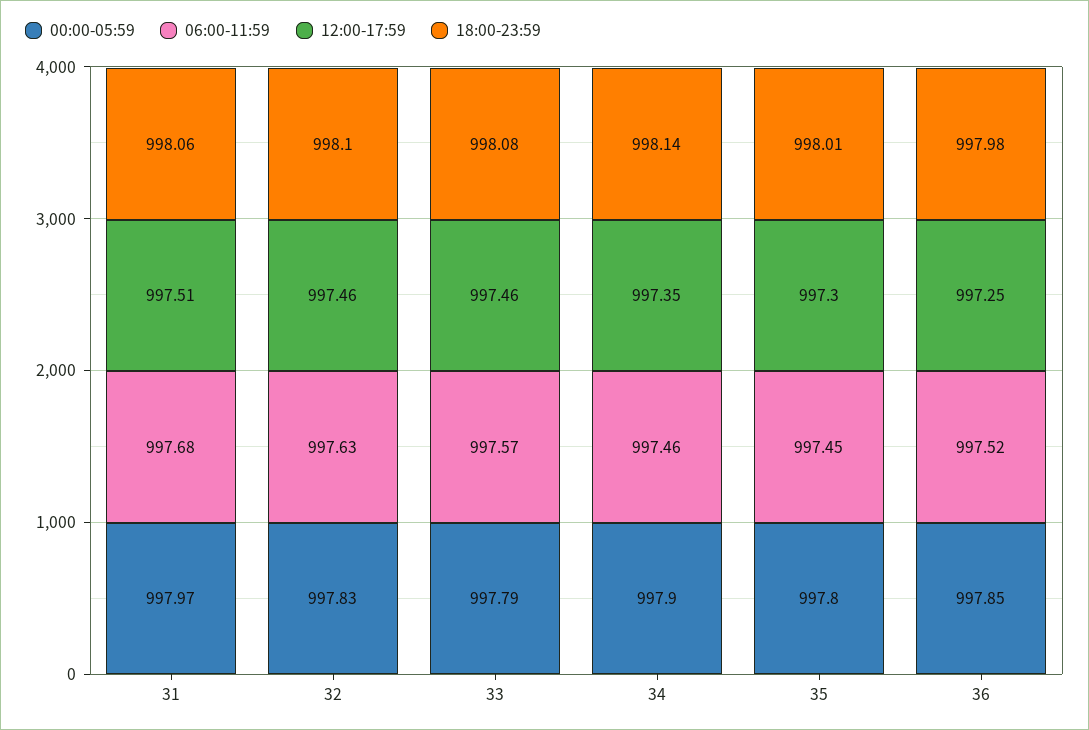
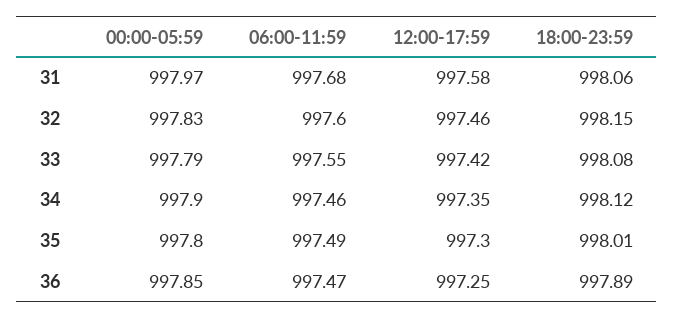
  {
    "00:00-05:59": {
      "31": 997.97,
      "32": 997.83,
      "33": 997.79,
      "34": 997.9,
      "35": 997.8,
      "36": 997.85
    },
    "06:00-11:59": {
      "31": 997.68,
-     "32": 997.63,
+     "32": 997.6,
-     "33": 997.57,
+     "33": 997.55,
      "34": 997.46,
-     "35": 997.45,
+     "35": 997.49,
-     "36": 997.52
+     "36": 997.47
    },
    "12:00-17:59": {
-     "31": 997.51,
+     "31": 997.58,
      "32": 997.46,
-     "33": 997.46,
+     "33": 997.42,
      "34": 997.35,
      "35": 997.3,
      "36": 997.25
    },
    "18:00-23:59": {
      "31": 998.06,
-     "32": 998.1,
+     "32": 998.15,
      "33": 998.08,
-     "34": 998.14,
+     "34": 998.12,
      "35": 998.01,
-     "36": 997.98
+     "36": 997.89
    }
  }

